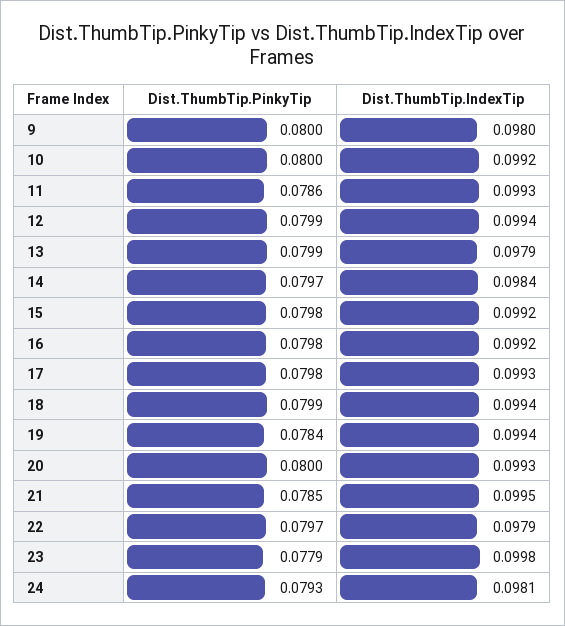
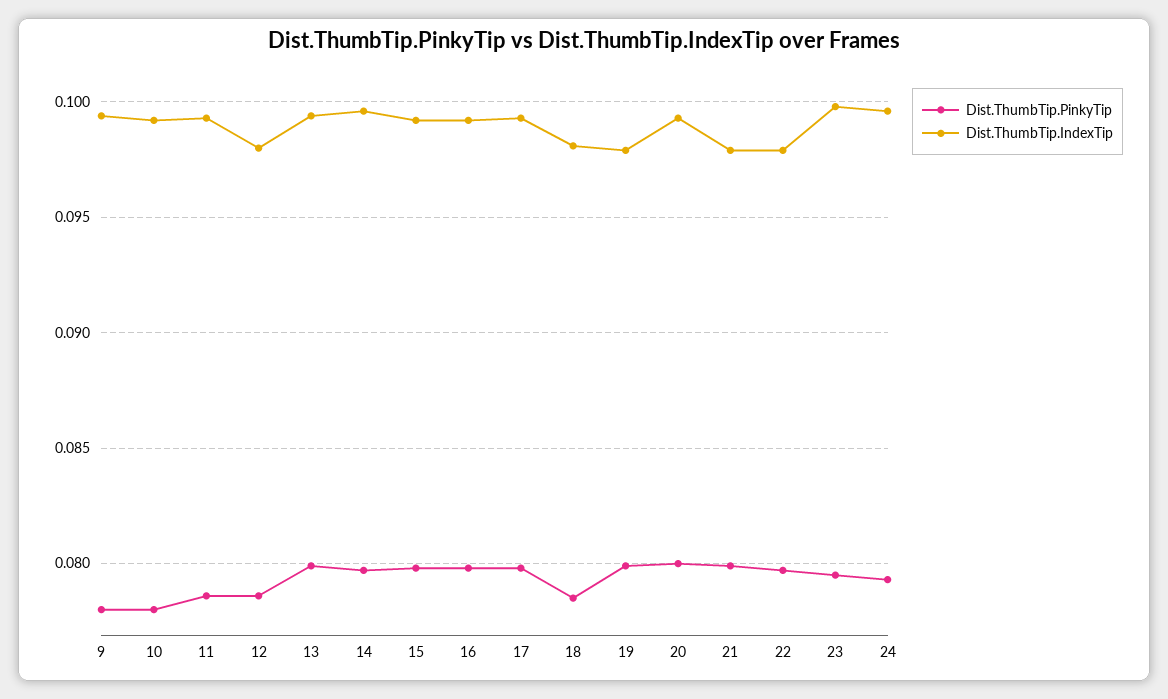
  {
    "Dist.ThumbTip.PinkyTip": {
-     "9": 0.08,
+     "9": 0.078,
-     "10": 0.08,
+     "10": 0.078,
      "11": 0.0786,
-     "12": 0.0799,
+     "12": 0.0785,
      "13": 0.0799,
      "14": 0.0797,
      "15": 0.0798,
      "16": 0.0798,
      "17": 0.0798,
-     "18": 0.0799,
+     "18": 0.0785,
-     "19": 0.0784,
+     "19": 0.08,
      "20": 0.08,
-     "21": 0.0785,
+     "21": 0.08,
      "22": 0.0797,
-     "23": 0.0779,
+     "23": 0.0795,
      "24": 0.0793
    },
    "Dist.ThumbTip.IndexTip": {
-     "9": 0.098,
+     "9": 0.0995,
      "10": 0.0992,
      "11": 0.0993,
-     "12": 0.0994,
+     "12": 0.098,
-     "13": 0.0979,
+     "13": 0.0995,
-     "14": 0.0984,
+     "14": 0.0995,
      "15": 0.0992,
      "16": 0.0992,
      "17": 0.0993,
-     "18": 0.0994,
+     "18": 0.098,
-     "19": 0.0994,
+     "19": 0.098,
      "20": 0.0993,
-     "21": 0.0995,
+     "21": 0.098,
      "22": 0.0979,
      "23": 0.0998,
-     "24": 0.0981
+     "24": 0.0995
    }
  }

